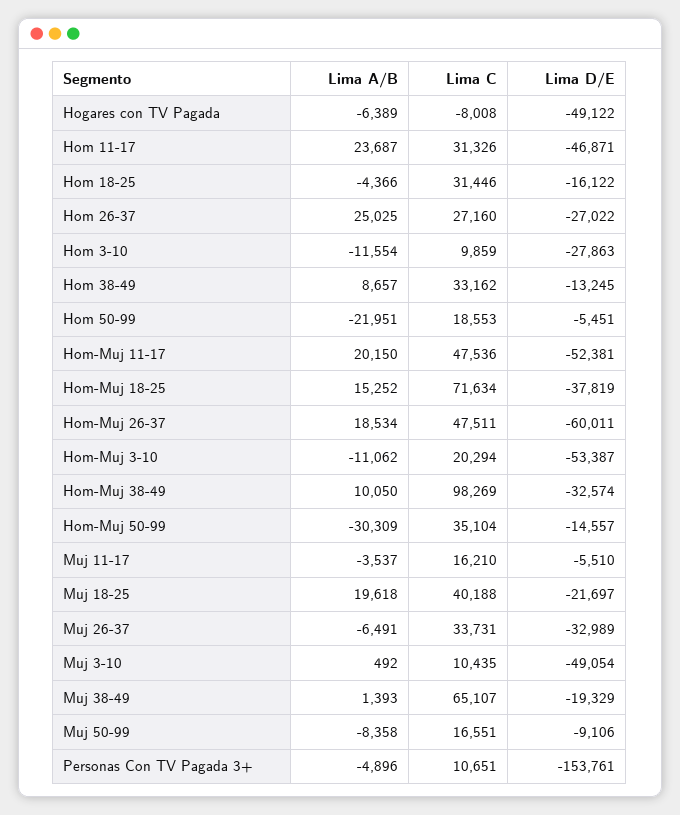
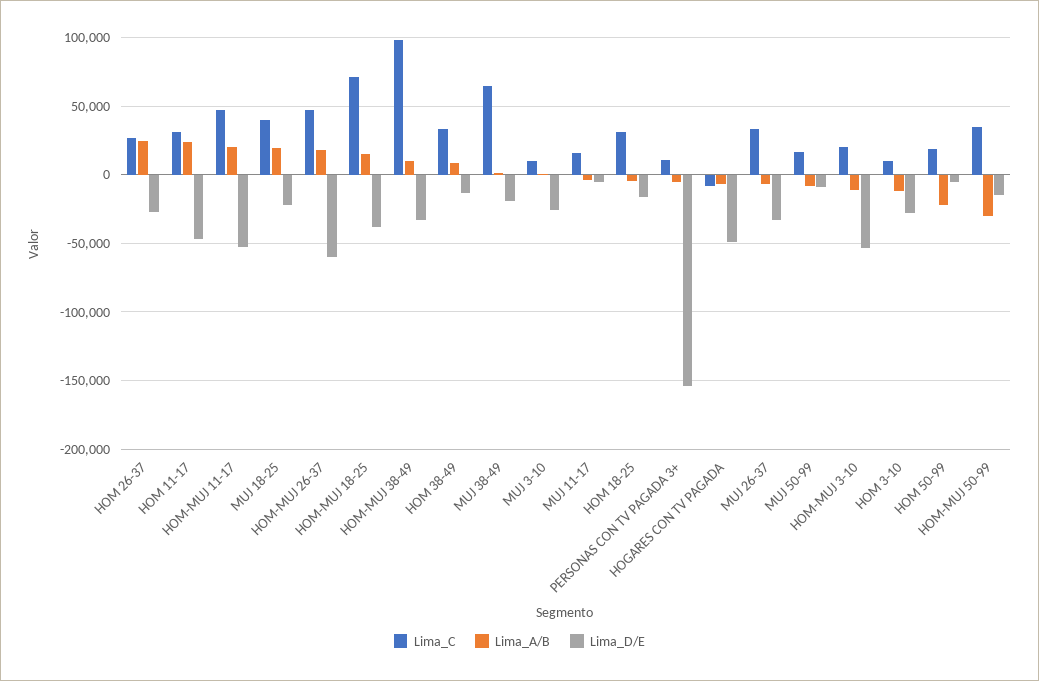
  {
    "Lima A/B": {
      "Hogares con TV Pagada": -6389,
      "Hom 11-17": 23687,
      "Hom 18-25": -4366,
      "Hom 26-37": 25025,
      "Hom 3-10": -11554,
      "Hom 38-49": 8657,
      "Hom 50-99": -21951,
      "Hom-Muj 11-17": 20150,
      "Hom-Muj 18-25": 15252,
      "Hom-Muj 26-37": 18534,
      "Hom-Muj 3-10": -11062,
      "Hom-Muj 38-49": 10050,
      "Hom-Muj 50-99": -30309,
      "Muj 11-17": -3537,
      "Muj 18-25": 19618,
      "Muj 26-37": -6491,
      "Muj 3-10": 492,
      "Muj 38-49": 1393,
      "Muj 50-99": -8358,
      "Personas Con TV Pagada 3+": -4896
    },
    "Lima C": {
      "Hogares con TV Pagada": -8008,
      "Hom 11-17": 31326,
      "Hom 18-25": 31446,
      "Hom 26-37": 27160,
      "Hom 3-10": 9859,
      "Hom 38-49": 33162,
      "Hom 50-99": 18553,
      "Hom-Muj 11-17": 47536,
      "Hom-Muj 18-25": 71634,
      "Hom-Muj 26-37": 47511,
      "Hom-Muj 3-10": 20294,
      "Hom-Muj 38-49": 98269,
      "Hom-Muj 50-99": 35104,
      "Muj 11-17": 16210,
      "Muj 18-25": 40188,
      "Muj 26-37": 33731,
      "Muj 3-10": 10435,
      "Muj 38-49": 65107,
      "Muj 50-99": 16551,
      "Personas Con TV Pagada 3+": 10651
    },
    "Lima D/E": {
      "Hogares con TV Pagada": -49122,
      "Hom 11-17": -46871,
      "Hom 18-25": -16122,
      "Hom 26-37": -27022,
      "Hom 3-10": -27863,
      "Hom 38-49": -13245,
      "Hom 50-99": -5451,
      "Hom-Muj 11-17": -52381,
      "Hom-Muj 18-25": -37819,
      "Hom-Muj 26-37": -60011,
      "Hom-Muj 3-10": -53387,
      "Hom-Muj 38-49": -32574,
      "Hom-Muj 50-99": -14557,
      "Muj 11-17": -5510,
      "Muj 18-25": -21697,
      "Muj 26-37": -32989,
-     "Muj 3-10": -49054,
+     "Muj 3-10": -25000,
      "Muj 38-49": -19329,
      "Muj 50-99": -9106,
      "Personas Con TV Pagada 3+": -153761
    }
  }

